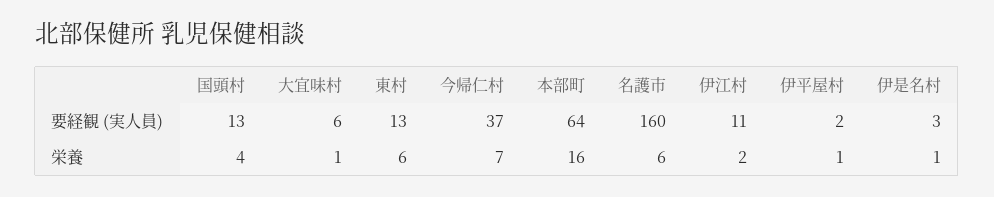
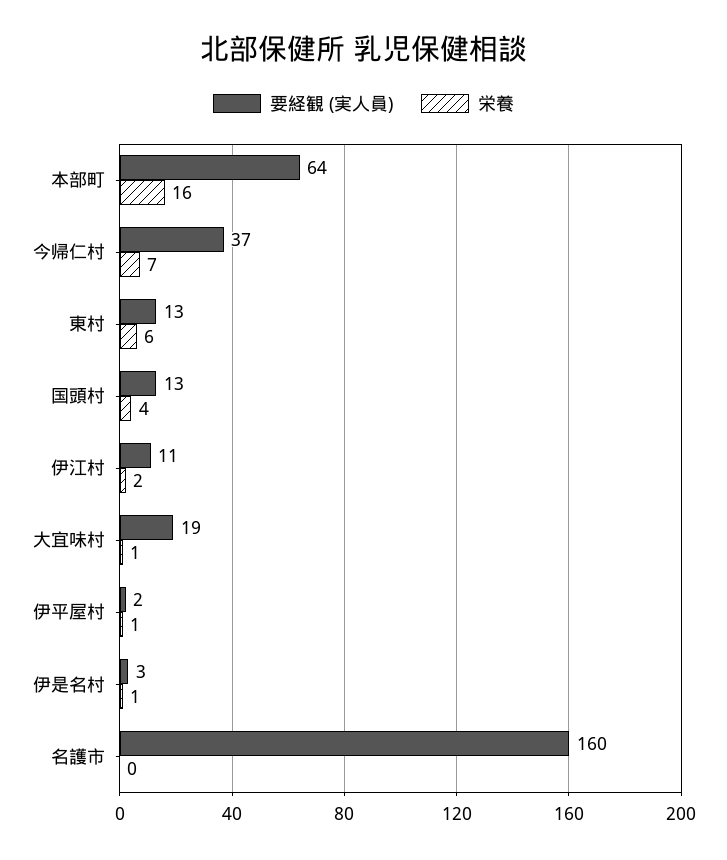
  {
    "要経観 (実人員)": {
      "国頭村": 13,
-     "大宜味村": 6,
+     "大宜味村": 19,
      "東村": 13,
      "今帰仁村": 37,
      "本部町": 64,
      "名護市": 160,
      "伊江村": 11,
      "伊平屋村": 2,
      "伊是名村": 3
    },
    "栄養": {
      "国頭村": 4,
      "大宜味村": 1,
      "東村": 6,
      "今帰仁村": 7,
      "本部町": 16,
-     "名護市": 6,
+     "名護市": 0,
      "伊江村": 2,
      "伊平屋村": 1,
      "伊是名村": 1
    }
  }

